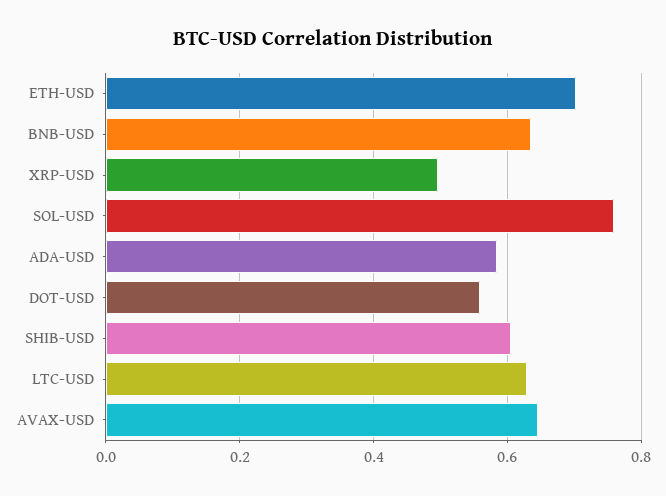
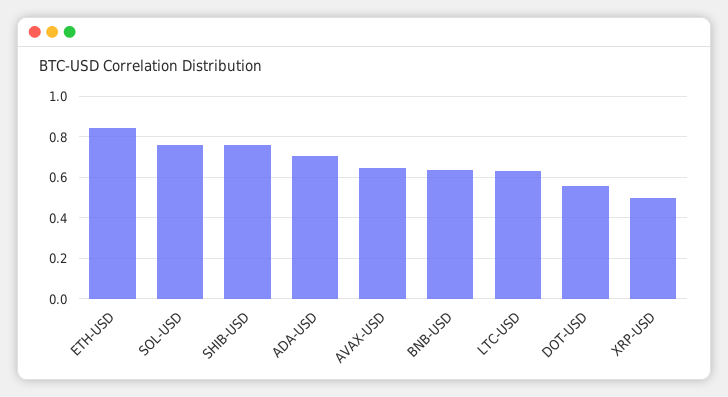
  {
-   "ETH-USD": 0.7,
+   "ETH-USD": 0.85,
    "BNB-USD": 0.64,
    "XRP-USD": 0.5,
    "SOL-USD": 0.76,
-   "ADA-USD": 0.58,
+   "ADA-USD": 0.7,
    "DOT-USD": 0.56,
-   "SHIB-USD": 0.6,
+   "SHIB-USD": 0.75,
    "LTC-USD": 0.62,
    "AVAX-USD": 0.64
  }

